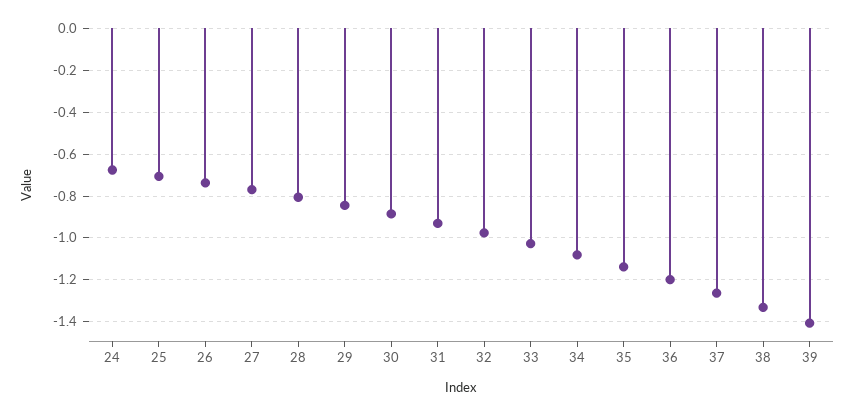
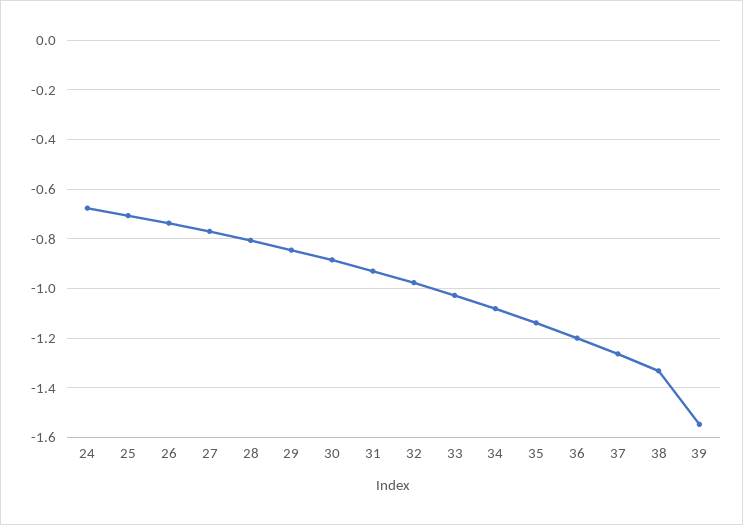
  {
    "24": -0.675,
    "25": -0.7,
    "26": -0.725,
    "27": -0.775,
    "28": -0.8,
    "29": -0.85,
    "30": -0.875,
    "31": -0.925,
    "32": -0.975,
    "33": -1.025,
    "34": -1.075,
    "35": -1.15,
    "36": -1.2,
    "37": -1.275,
    "38": -1.325,
-   "39": -1.4
+   "39": -1.55
  }

